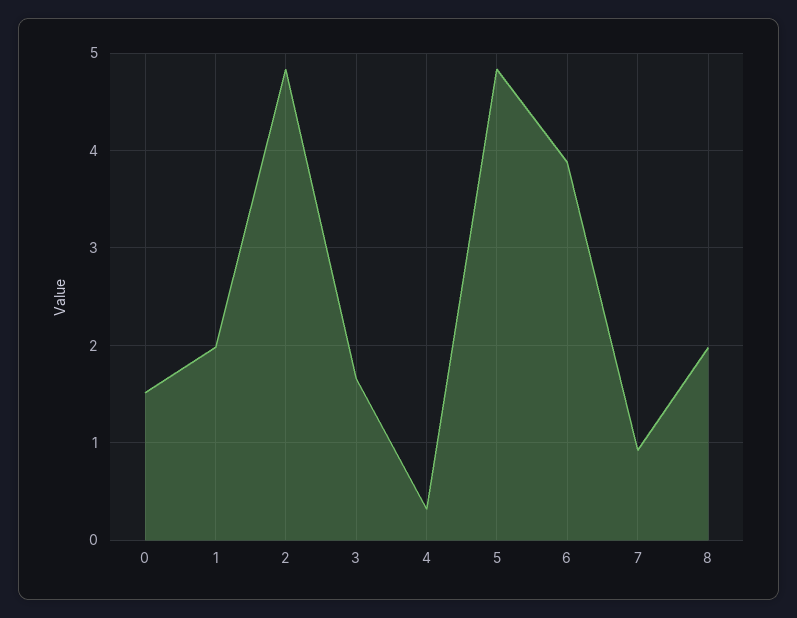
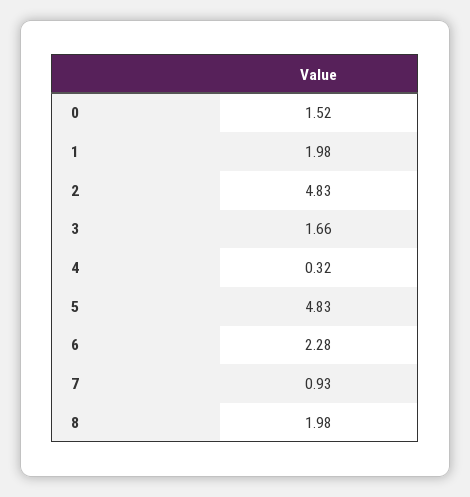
  {
    "0": 1.52,
    "1": 1.98,
    "2": 4.83,
    "3": 1.66,
    "4": 0.32,
    "5": 4.83,
-   "6": 3.9,
+   "6": 2.28,
    "7": 0.93,
    "8": 1.98
  }

